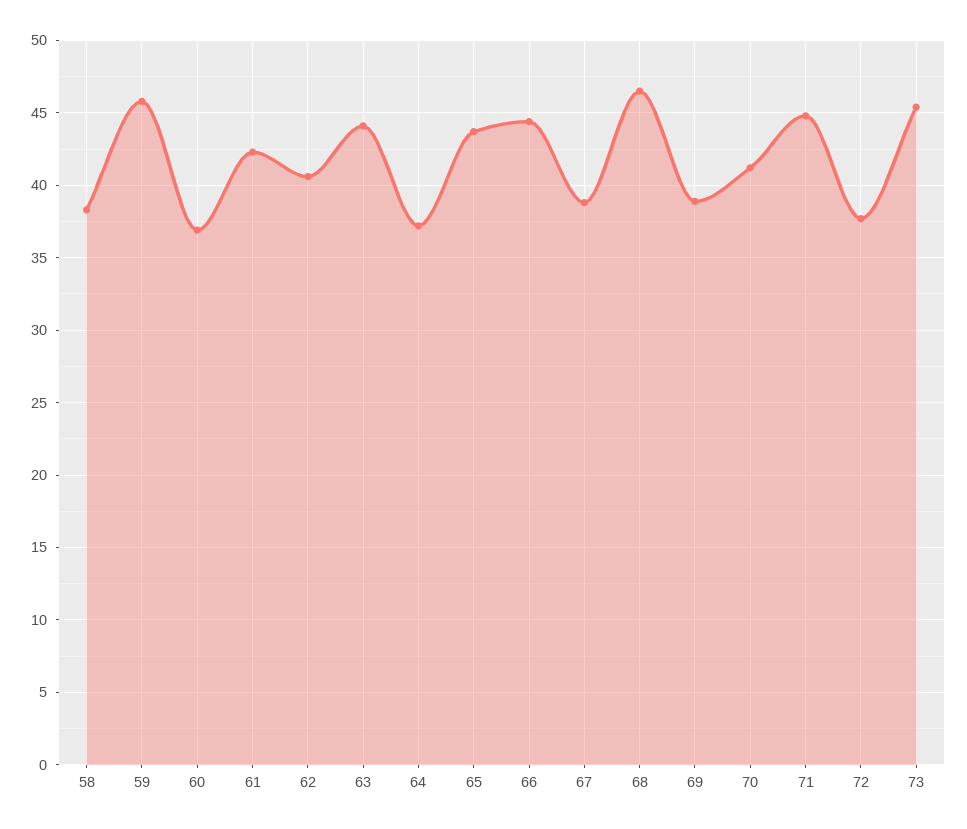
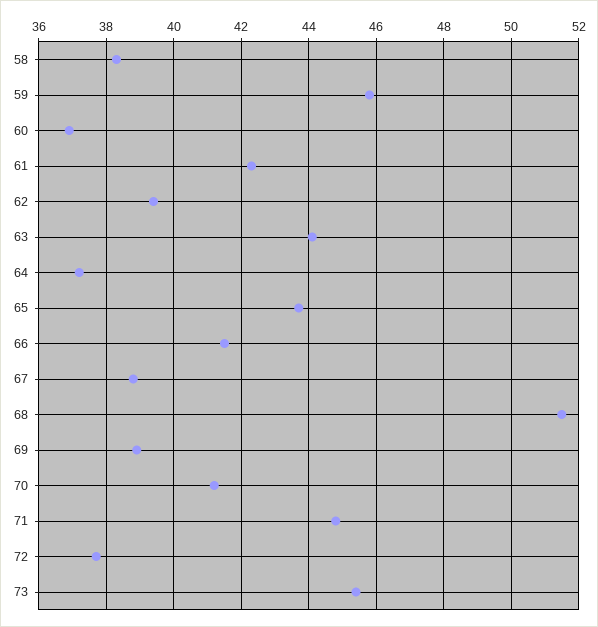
  {
    "58": 38.5,
    "59": 46,
    "60": 37,
    "61": 42.5,
-   "62": 40.5,
+   "62": 39.5,
    "63": 44,
    "64": 37,
    "65": 43.5,
-   "66": 44.5,
+   "66": 41.5,
    "67": 39,
-   "68": 46.5,
+   "68": 51.5,
    "69": 39,
    "70": 41,
    "71": 45,
    "72": 37.5,
    "73": 45.5
  }

